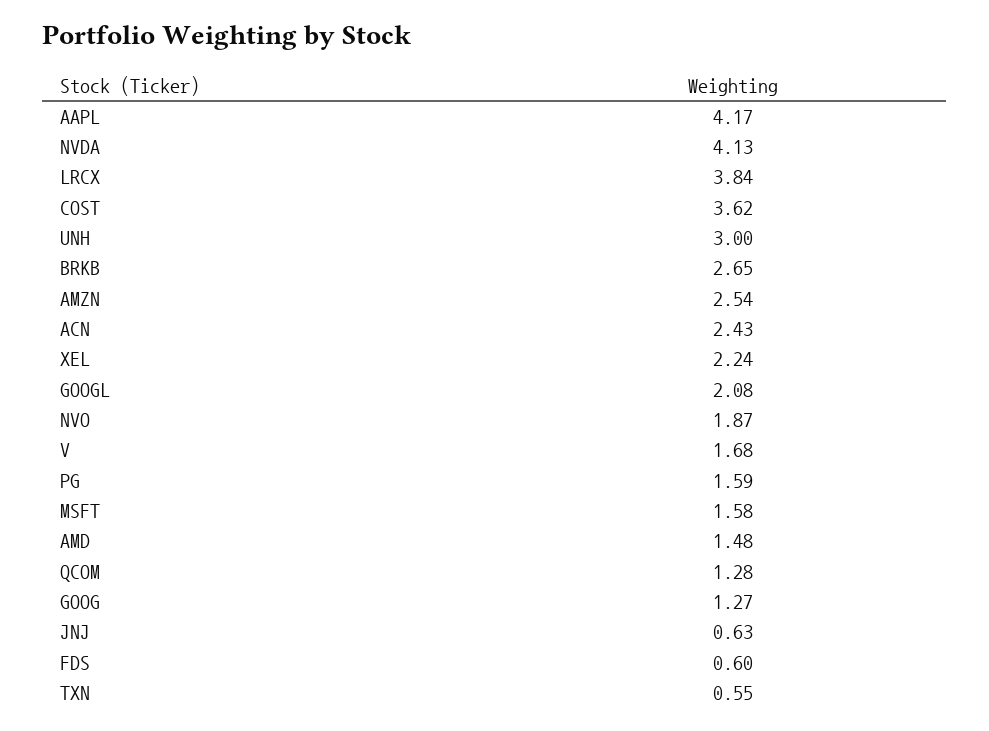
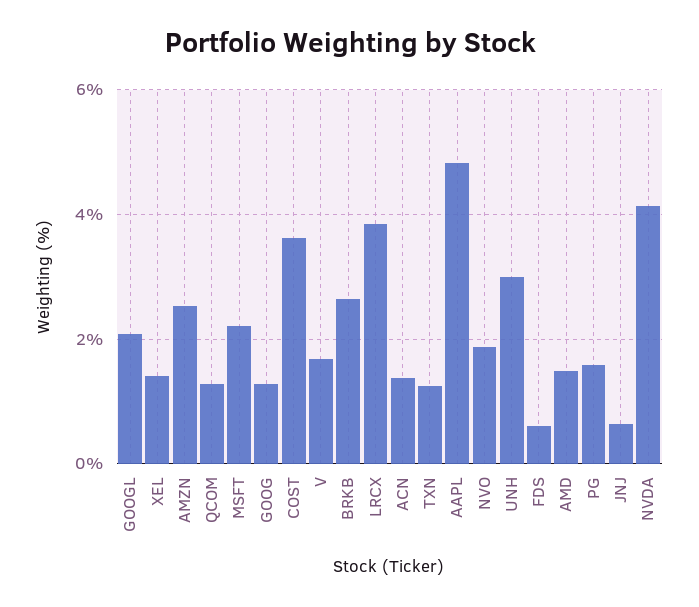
  {
-   "AAPL": 4.17,
+   "AAPL": 4.8,
    "NVDA": 4.13,
    "LRCX": 3.84,
    "COST": 3.62,
    "UNH": 3,
    "BRKB": 2.65,
    "AMZN": 2.54,
-   "ACN": 2.43,
+   "ACN": 1.4,
-   "XEL": 2.24,
+   "XEL": 1.4,
    "GOOGL": 2.08,
    "NVO": 1.87,
    "V": 1.68,
    "PG": 1.59,
-   "MSFT": 1.58,
+   "MSFT": 2.2,
    "AMD": 1.48,
    "QCOM": 1.28,
    "GOOG": 1.27,
    "JNJ": 0.63,
    "FDS": 0.6,
-   "TXN": 0.55
+   "TXN": 1.2
  }

